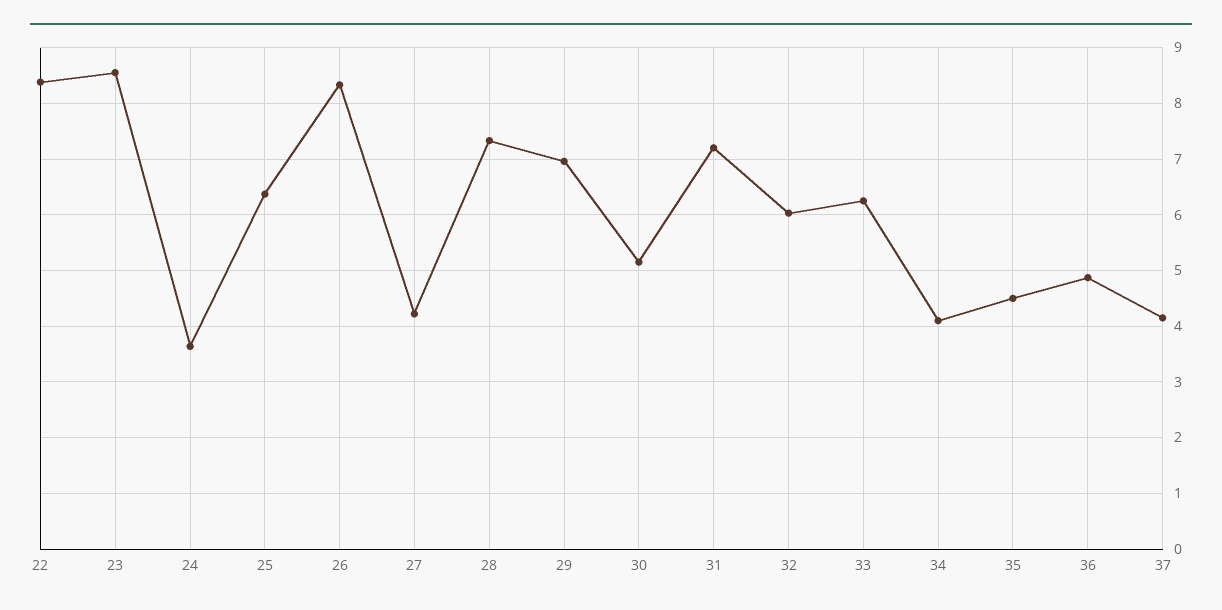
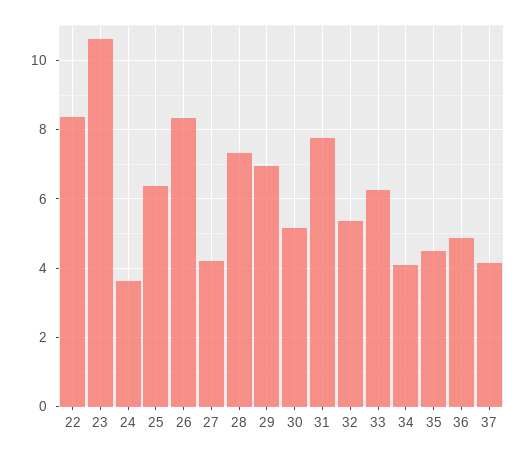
  {
    "22": 8.4,
-   "23": 8.6,
+   "23": 10.6,
    "24": 3.6,
    "25": 6.4,
    "26": 8.4,
    "27": 4.2,
    "28": 7.4,
    "29": 7,
    "30": 5.2,
-   "31": 7.2,
+   "31": 7.8,
-   "32": 6,
+   "32": 5.4,
    "33": 6.2,
    "34": 4.2,
    "35": 4.6,
    "36": 4.8,
    "37": 4.2
  }

